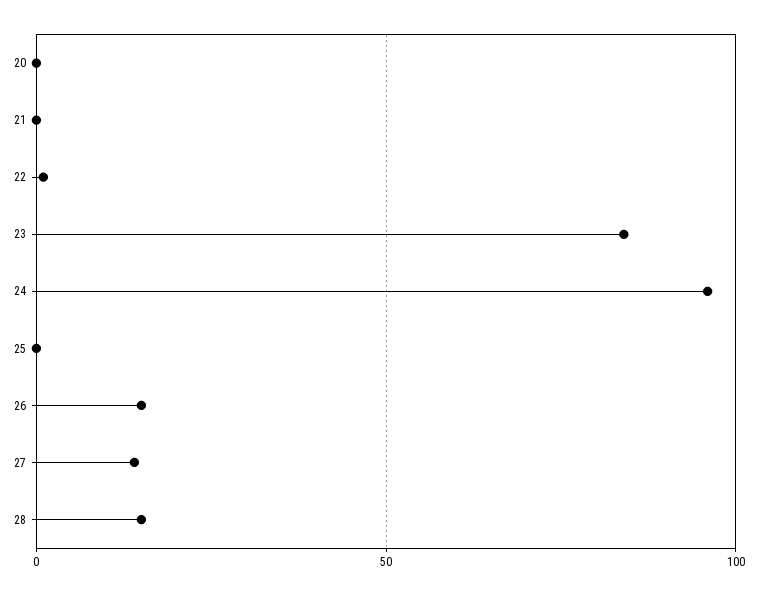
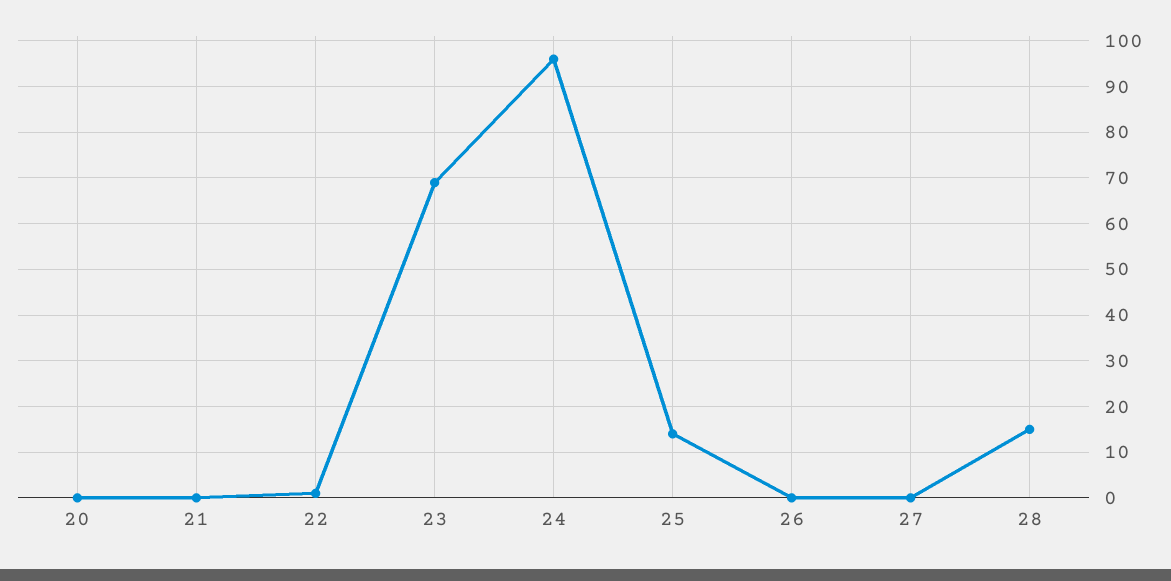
  {
    "20": 0,
    "21": 0,
    "22": 0,
-   "23": 85,
+   "23": 70,
    "24": 95,
-   "25": 0,
+   "25": 15,
-   "26": 15,
+   "26": 0,
-   "27": 15,
+   "27": 0,
    "28": 15
  }

